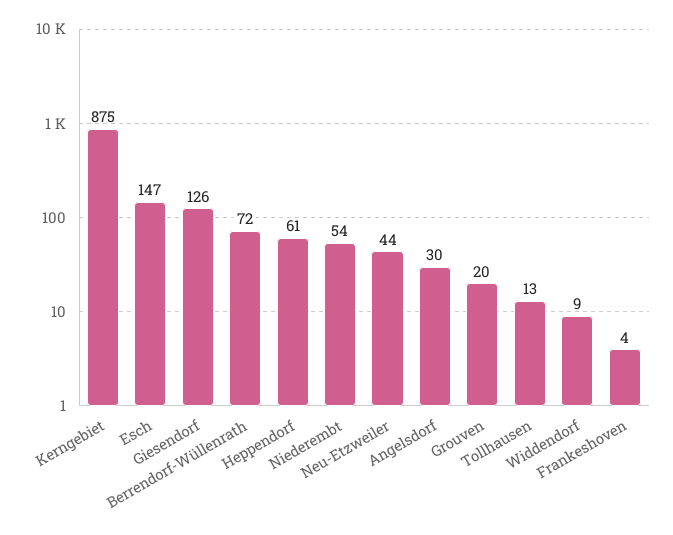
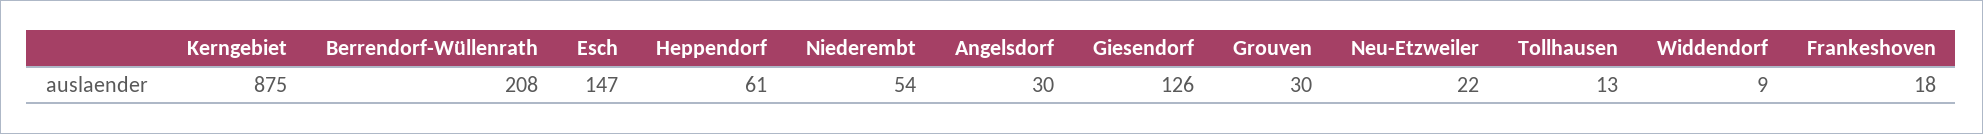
  {
    "Kerngebiet": 875,
    "Esch": 147,
    "Giesendorf": 126,
-   "Berrendorf-Wüllenrath": 72,
+   "Berrendorf-Wüllenrath": 208,
    "Heppendorf": 61,
    "Niederembt": 54,
-   "Neu-Etzweiler": 44,
+   "Neu-Etzweiler": 22,
    "Angelsdorf": 30,
-   "Grouven": 20,
+   "Grouven": 30,
    "Tollhausen": 13,
    "Widdendorf": 9,
-   "Frankeshoven": 4
+   "Frankeshoven": 18
  }

